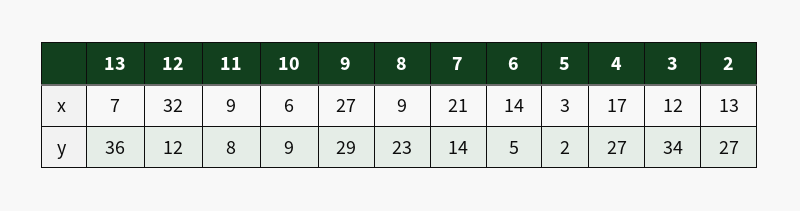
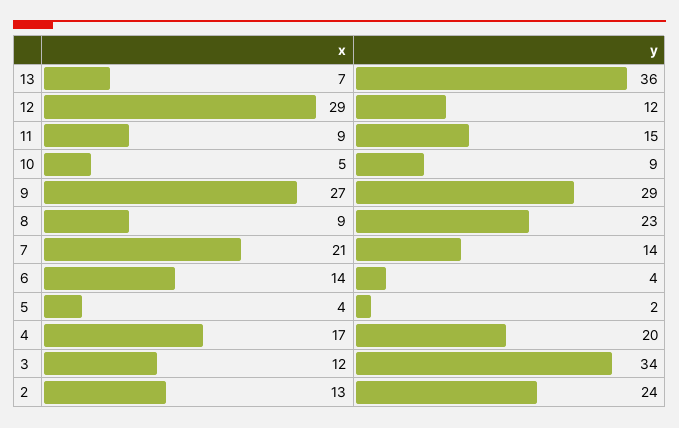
  {
    "13": {
      "x": 7,
      "y": 36
    },
    "12": {
-     "x": 32,
+     "x": 29,
      "y": 12
    },
    "11": {
      "x": 9,
-     "y": 8
+     "y": 15
    },
    "10": {
-     "x": 6,
+     "x": 5,
      "y": 9
    },
    "9": {
      "x": 27,
      "y": 29
    },
    "8": {
      "x": 9,
      "y": 23
    },
    "7": {
      "x": 21,
      "y": 14
    },
    "6": {
      "x": 14,
-     "y": 5
+     "y": 4
    },
    "5": {
-     "x": 3,
+     "x": 4,
      "y": 2
    },
    "4": {
      "x": 17,
-     "y": 27
+     "y": 20
    },
    "3": {
      "x": 12,
      "y": 34
    },
    "2": {
      "x": 13,
-     "y": 27
+     "y": 24
    }
  }

